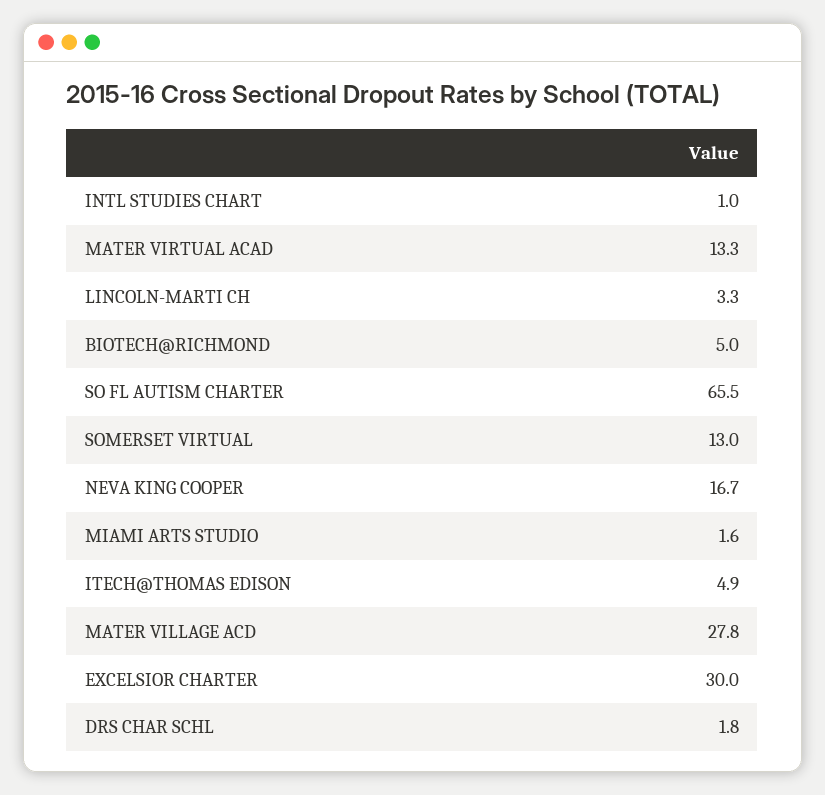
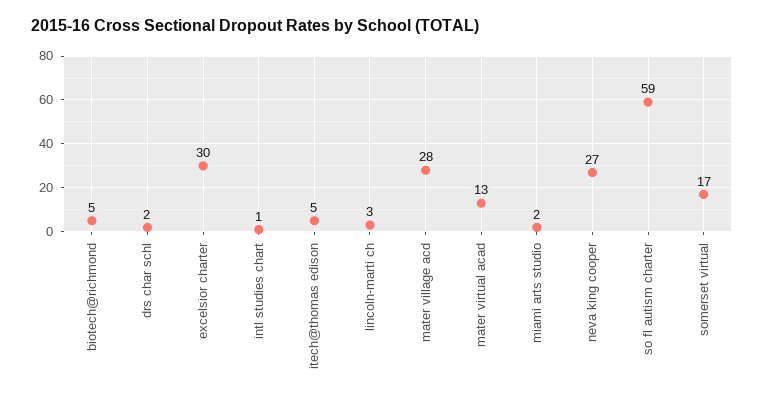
  {
    "INTL STUDIES CHART": 1,
    "MATER VIRTUAL ACAD": 13.3,
    "LINCOLN-MARTI CH": 3.3,
    "BIOTECH@RICHMOND": 5,
-   "SO FL AUTISM CHARTER": 65.5,
+   "SO FL AUTISM CHARTER": 59,
-   "SOMERSET VIRTUAL": 13,
+   "SOMERSET VIRTUAL": 17,
-   "NEVA KING COOPER": 16.7,
+   "NEVA KING COOPER": 27,
    "MIAMI ARTS STUDIO": 1.6,
    "ITECH@THOMAS EDISON": 4.9,
    "MATER VILLAGE ACD": 27.8,
    "EXCELSIOR CHARTER": 30,
    "DRS CHAR SCHL": 1.8
  }

